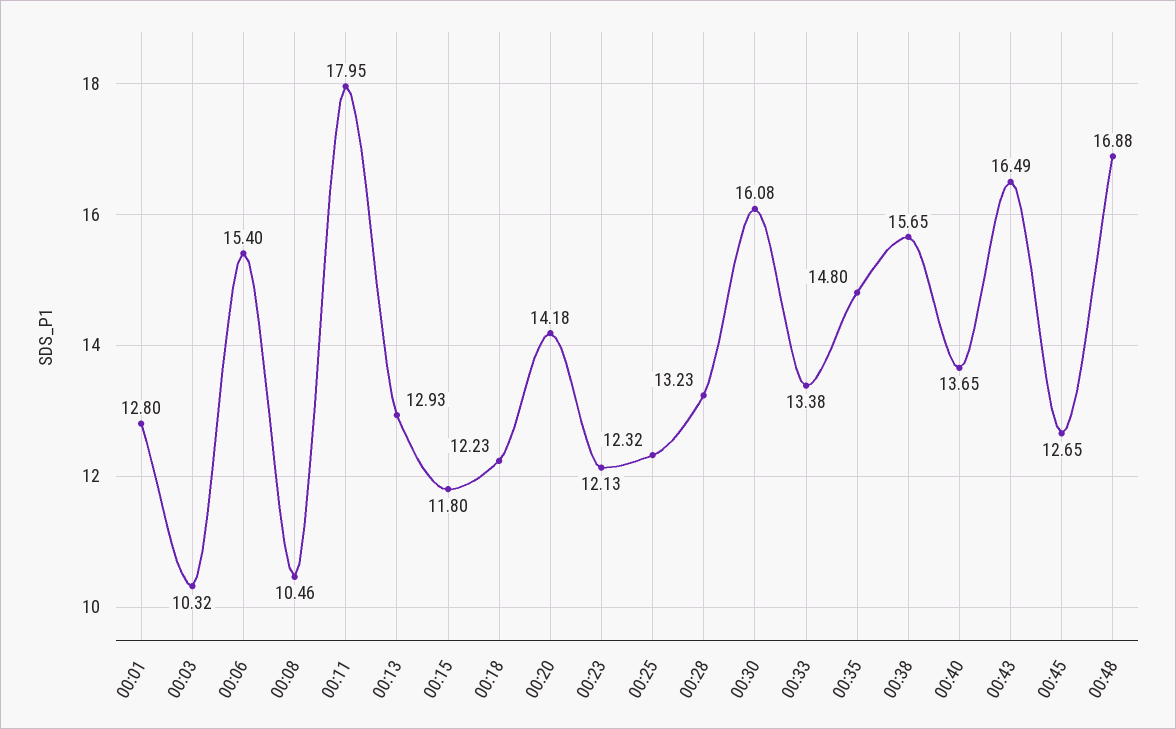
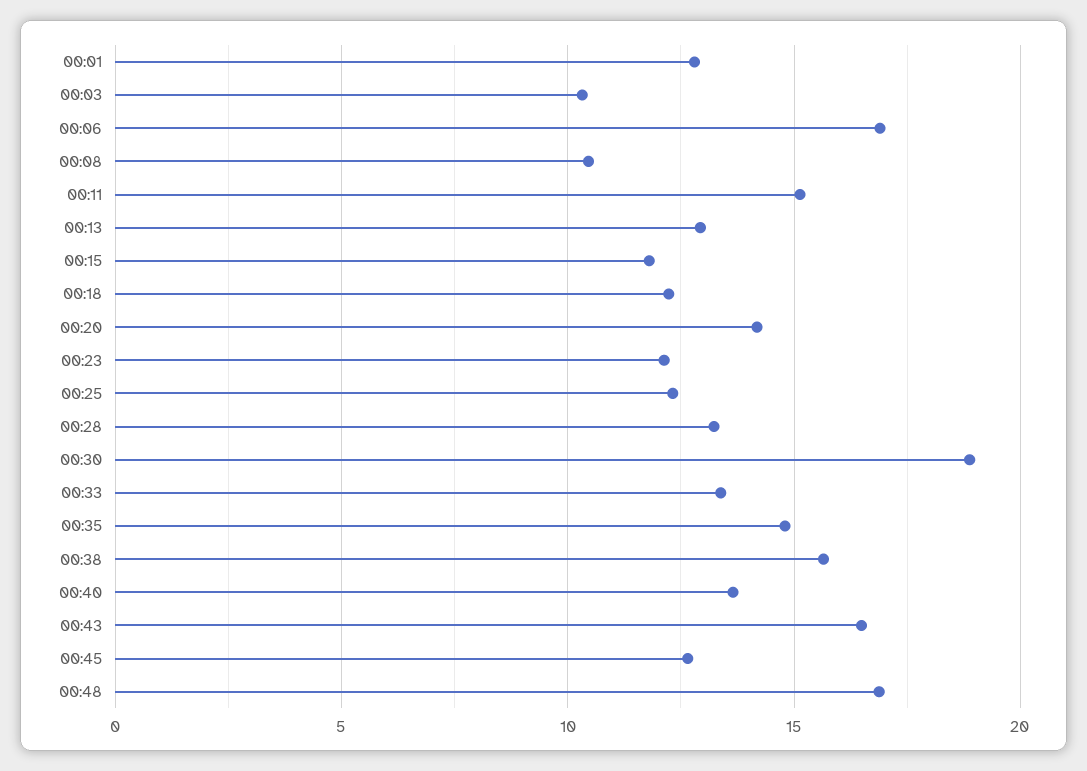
  {
    "00:01": 12.8,
    "00:03": 10.32,
-   "00:06": 15.4,
+   "00:06": 17,
    "00:08": 10.46,
-   "00:11": 17.95,
+   "00:11": 15,
    "00:13": 12.93,
    "00:15": 11.8,
    "00:18": 12.23,
    "00:20": 14.18,
    "00:23": 12.13,
    "00:25": 12.32,
    "00:28": 13.23,
-   "00:30": 16.08,
+   "00:30": 19,
    "00:33": 13.38,
    "00:35": 14.8,
    "00:38": 15.65,
    "00:40": 13.65,
    "00:43": 16.49,
    "00:45": 12.65,
    "00:48": 16.88
  }

